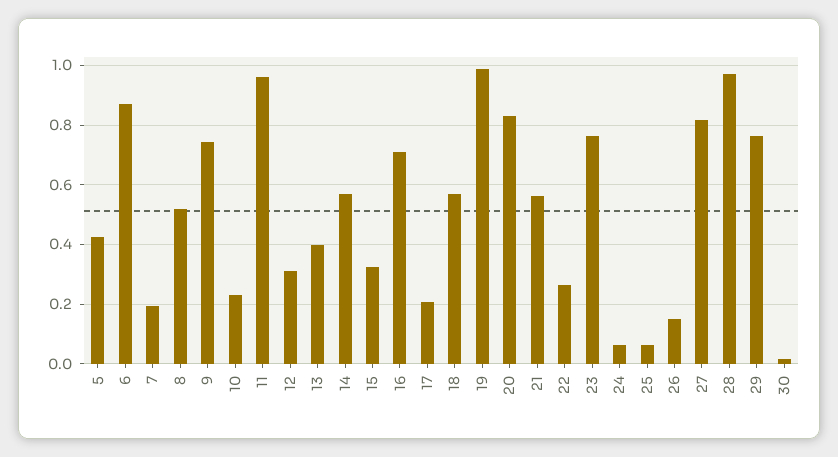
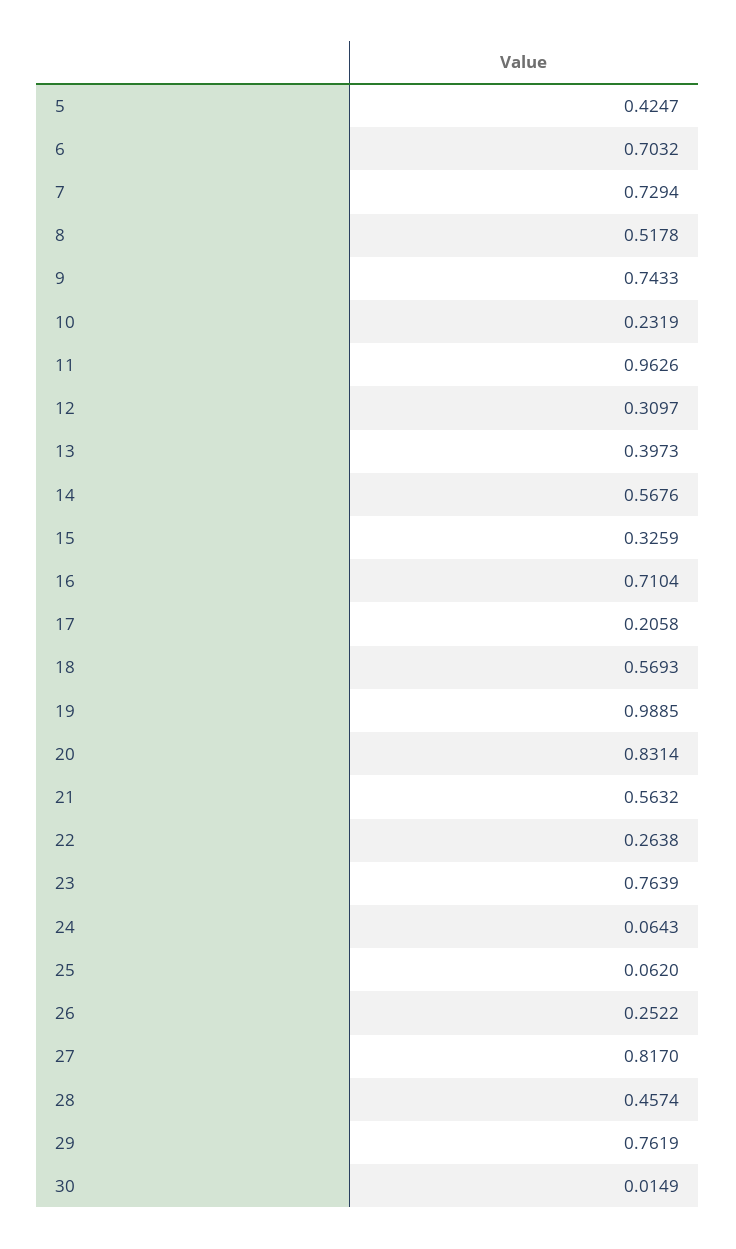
  {
    "5": 0.4247,
-   "6": 0.875,
+   "6": 0.7032,
-   "7": 0.2,
+   "7": 0.7294,
    "8": 0.5178,
    "9": 0.7433,
    "10": 0.2319,
    "11": 0.9626,
    "12": 0.3097,
    "13": 0.3973,
    "14": 0.5676,
    "15": 0.3259,
    "16": 0.7104,
    "17": 0.2058,
    "18": 0.5693,
    "19": 0.9885,
    "20": 0.8314,
    "21": 0.5632,
    "22": 0.2638,
    "23": 0.7639,
    "24": 0.0643,
    "25": 0.062,
-   "26": 0.15,
+   "26": 0.2522,
    "27": 0.817,
-   "28": 0.975,
+   "28": 0.4574,
    "29": 0.7619,
    "30": 0.0149
  }

